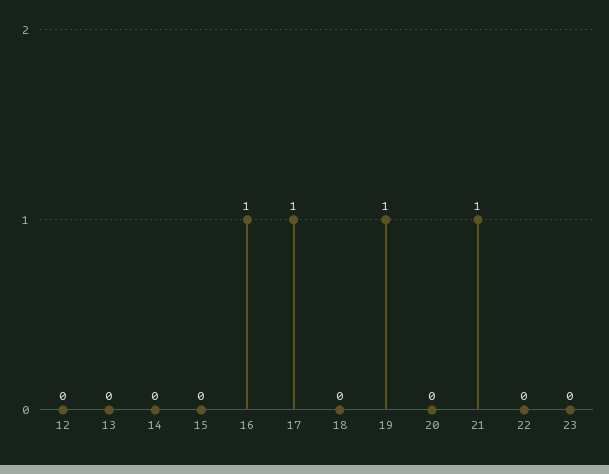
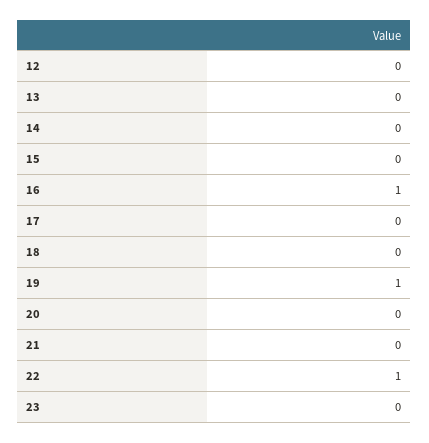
  {
    "12": 0,
    "13": 0,
    "14": 0,
    "15": 0,
    "16": 1,
-   "17": 1,
+   "17": 0,
    "18": 0,
    "19": 1,
    "20": 0,
-   "21": 1,
+   "21": 0,
-   "22": 0,
+   "22": 1,
    "23": 0
  }

